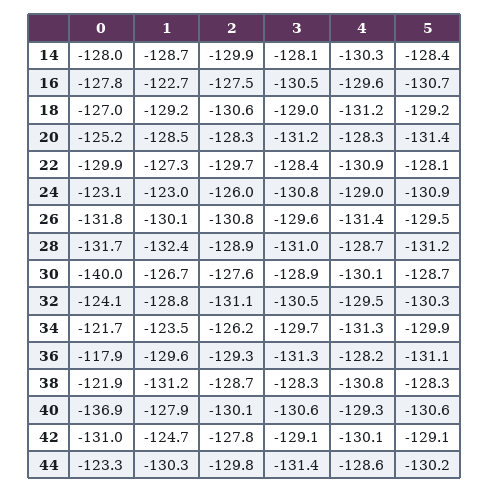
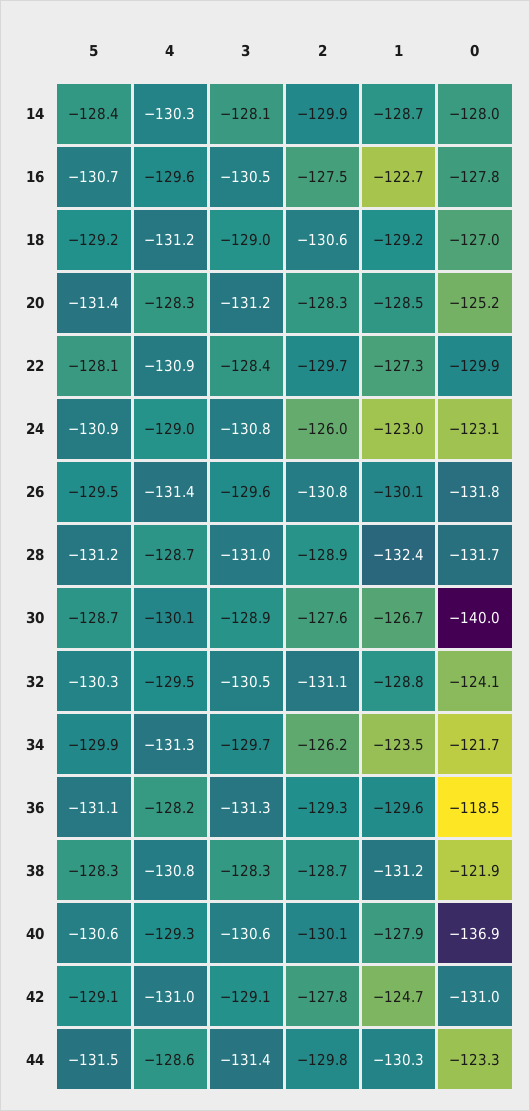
  {
    "0": {
      "14": -128,
      "16": -127.8,
      "18": -127,
      "20": -125.2,
      "22": -129.9,
      "24": -123.1,
      "26": -131.8,
      "28": -131.7,
      "30": -140,
      "32": -124.1,
      "34": -121.7,
-     "36": -117.9,
+     "36": -118.5,
      "38": -121.9,
      "40": -136.9,
      "42": -131,
      "44": -123.3
    },
    "1": {
      "14": -128.7,
      "16": -122.7,
      "18": -129.2,
      "20": -128.5,
      "22": -127.3,
      "24": -123,
      "26": -130.1,
      "28": -132.4,
      "30": -126.7,
      "32": -128.8,
      "34": -123.5,
      "36": -129.6,
      "38": -131.2,
      "40": -127.9,
      "42": -124.7,
      "44": -130.3
    },
    "2": {
      "14": -129.9,
      "16": -127.5,
      "18": -130.6,
      "20": -128.3,
      "22": -129.7,
      "24": -126,
      "26": -130.8,
      "28": -128.9,
      "30": -127.6,
      "32": -131.1,
      "34": -126.2,
      "36": -129.3,
      "38": -128.7,
      "40": -130.1,
      "42": -127.8,
      "44": -129.8
    },
    "3": {
      "14": -128.1,
      "16": -130.5,
      "18": -129,
      "20": -131.2,
      "22": -128.4,
      "24": -130.8,
      "26": -129.6,
      "28": -131,
      "30": -128.9,
      "32": -130.5,
      "34": -129.7,
      "36": -131.3,
      "38": -128.3,
      "40": -130.6,
      "42": -129.1,
      "44": -131.4
    },
    "4": {
      "14": -130.3,
      "16": -129.6,
      "18": -131.2,
      "20": -128.3,
      "22": -130.9,
      "24": -129,
      "26": -131.4,
      "28": -128.7,
      "30": -130.1,
      "32": -129.5,
      "34": -131.3,
      "36": -128.2,
      "38": -130.8,
      "40": -129.3,
-     "42": -130.1,
+     "42": -131,
      "44": -128.6
    },
    "5": {
      "14": -128.4,
      "16": -130.7,
      "18": -129.2,
      "20": -131.4,
      "22": -128.1,
      "24": -130.9,
      "26": -129.5,
      "28": -131.2,
      "30": -128.7,
      "32": -130.3,
      "34": -129.9,
      "36": -131.1,
      "38": -128.3,
      "40": -130.6,
      "42": -129.1,
-     "44": -130.2
+     "44": -131.5
    }
  }

